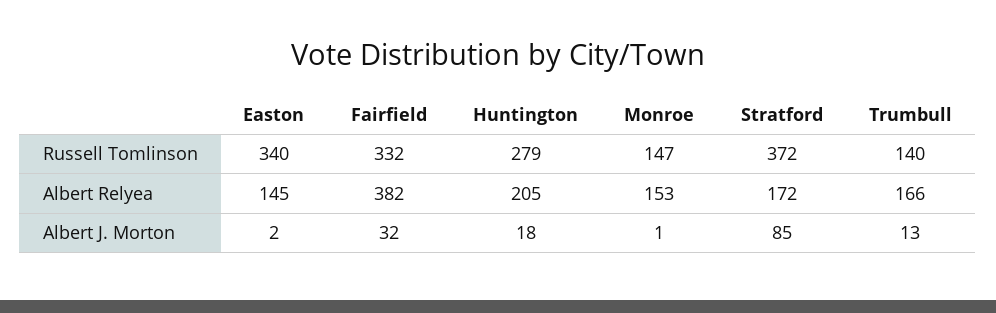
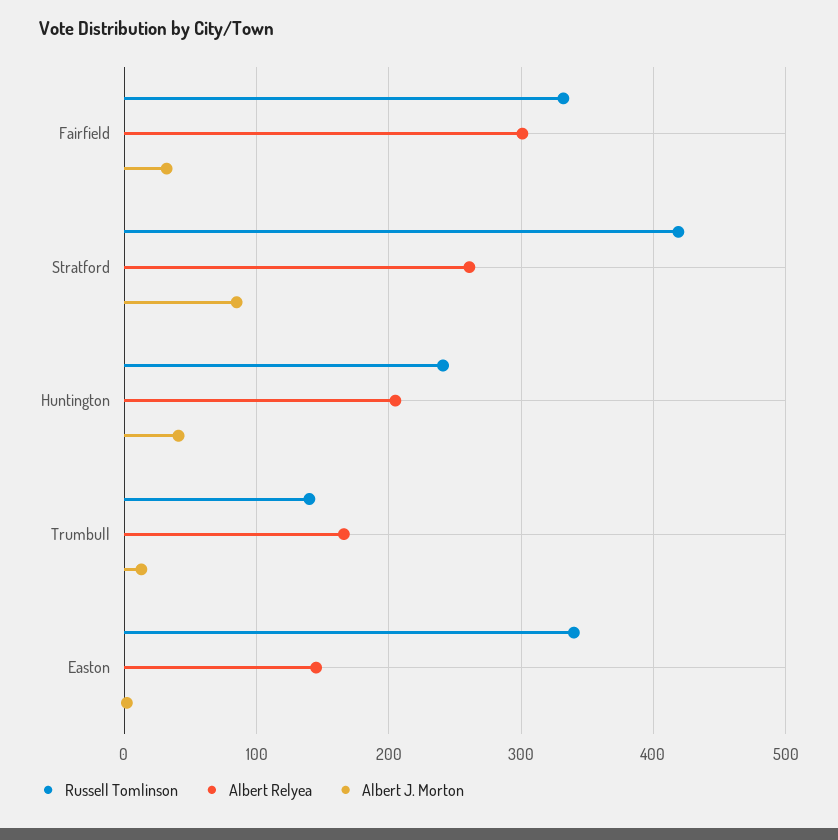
  {
    "Russell Tomlinson": {
      "Easton": 340,
      "Fairfield": 332,
-     "Huntington": 279,
+     "Huntington": 240,
-     "Monroe": 147,
-     "Stratford": 372,
+     "Stratford": 420,
      "Trumbull": 140
    },
    "Albert Relyea": {
      "Easton": 145,
-     "Fairfield": 382,
+     "Fairfield": 300,
      "Huntington": 205,
-     "Monroe": 153,
-     "Stratford": 172,
+     "Stratford": 260,
      "Trumbull": 166
    },
    "Albert J. Morton": {
      "Easton": 2,
      "Fairfield": 32,
-     "Huntington": 18,
+     "Huntington": 40,
-     "Monroe": 1,
      "Stratford": 85,
      "Trumbull": 13
    }
  }

